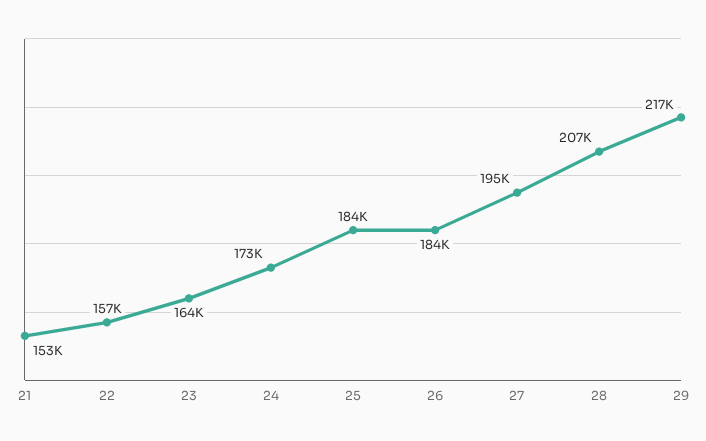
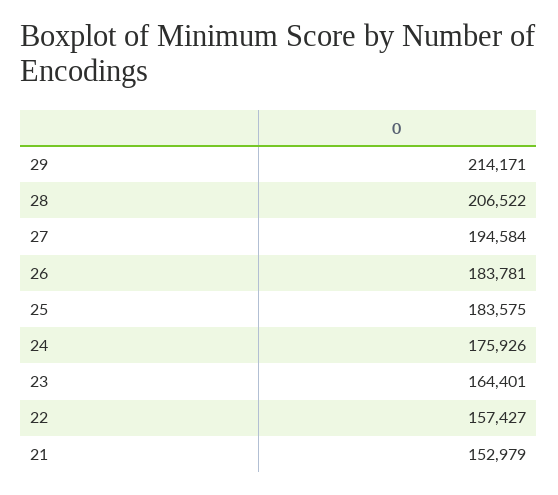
  {
    "21": 152979,
    "22": 157427,
    "23": 164401,
-   "24": 173000,
+   "24": 175926,
    "25": 183575,
    "26": 183781,
    "27": 194584,
    "28": 206522,
-   "29": 217000
+   "29": 214171
  }

